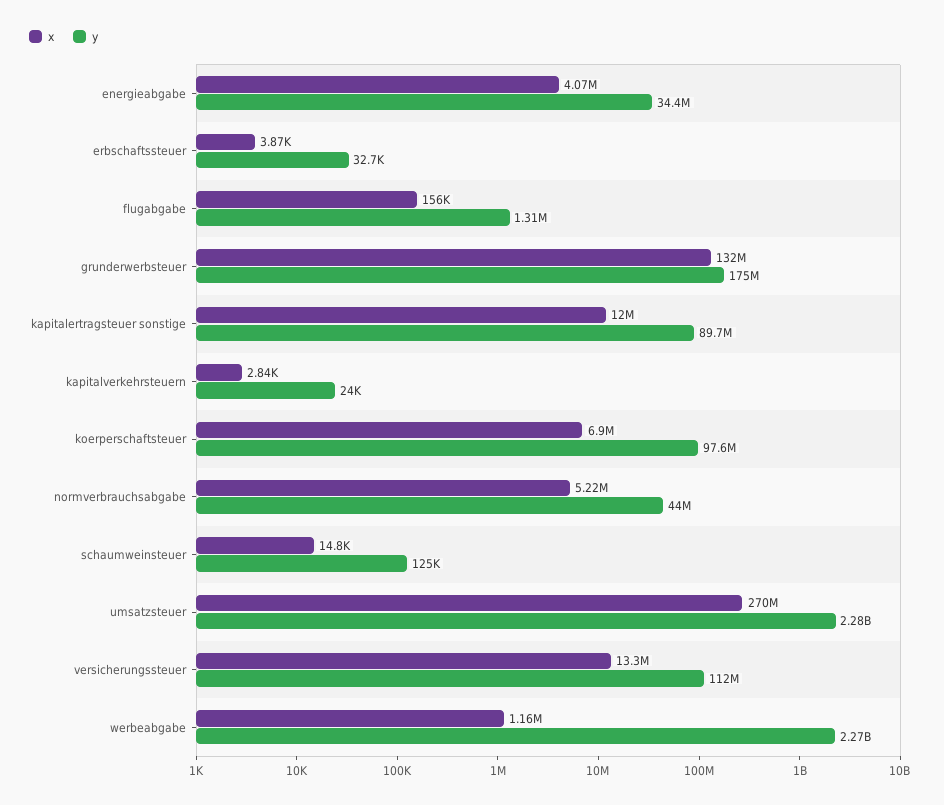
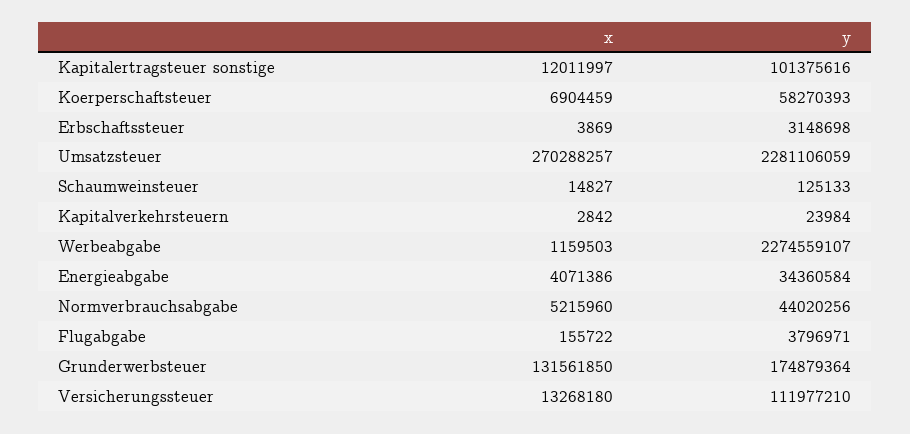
  {
    "x": {
      "energieabgabe": 4071386,
      "erbschaftssteuer": 3869,
      "flugabgabe": 155722,
      "grunderwerbsteuer": 131561850,
      "kapitalertragsteuer sonstige": 12011997,
      "kapitalverkehrsteuern": 2842,
      "koerperschaftsteuer": 6904459,
      "normverbrauchsabgabe": 5215960,
      "schaumweinsteuer": 14827,
      "umsatzsteuer": 270288257,
      "versicherungssteuer": 13268180,
      "werbeabgabe": 1159503
    },
    "y": {
      "energieabgabe": 34360584,
-     "erbschaftssteuer": 32700,
+     "erbschaftssteuer": 3148698,
-     "flugabgabe": 1310000,
+     "flugabgabe": 3796971,
      "grunderwerbsteuer": 174879364,
-     "kapitalertragsteuer sonstige": 89700000,
+     "kapitalertragsteuer sonstige": 101375616,
      "kapitalverkehrsteuern": 23984,
-     "koerperschaftsteuer": 97600000,
+     "koerperschaftsteuer": 58270393,
      "normverbrauchsabgabe": 44020256,
      "schaumweinsteuer": 125133,
      "umsatzsteuer": 2281106059,
      "versicherungssteuer": 111977210,
      "werbeabgabe": 2274559107
    }
  }

